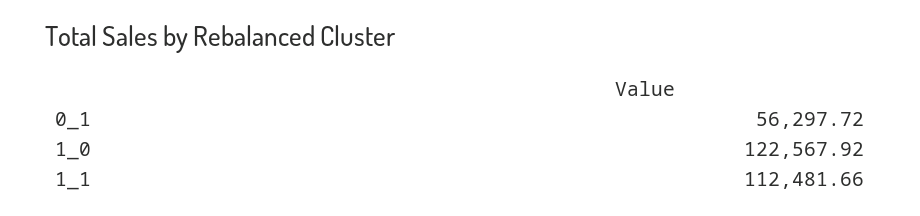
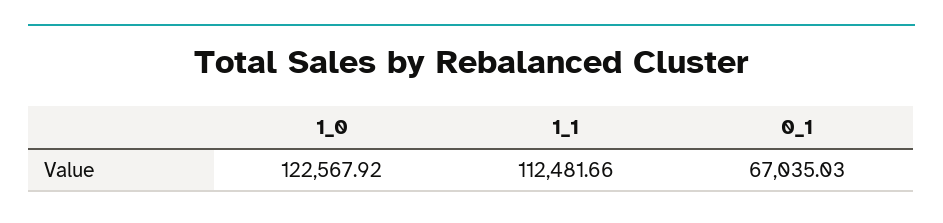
  {
-   "0_1": 56297.72,
+   "0_1": 67035.03,
    "1_0": 122567.92,
    "1_1": 112481.66
  }

